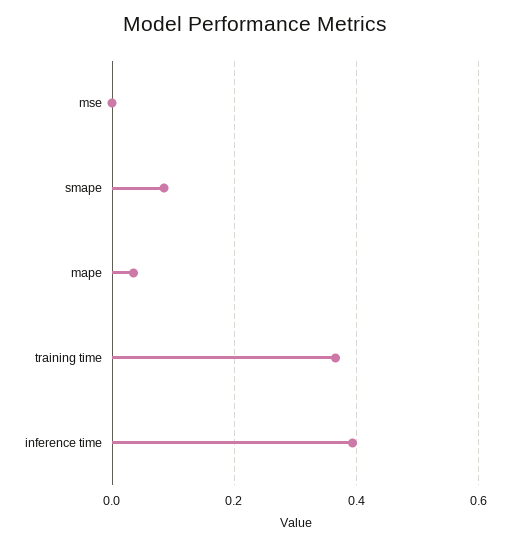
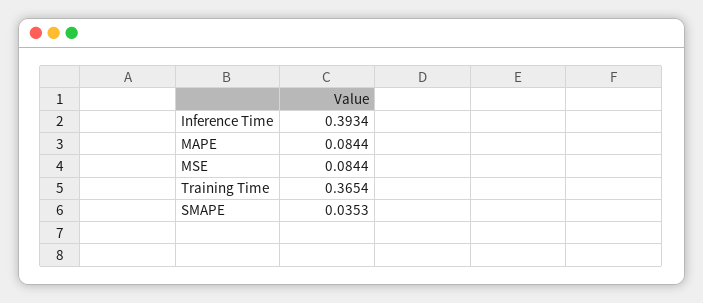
  {
-   "mse": 0,
+   "mse": 0.0844,
-   "smape": 0.08,
+   "smape": 0.0353,
-   "mape": 0.04,
+   "mape": 0.0844,
    "training time": 0.3654,
    "inference time": 0.3934
  }

